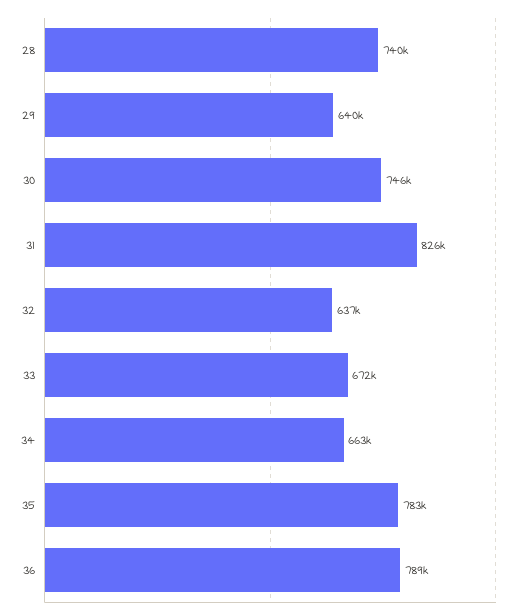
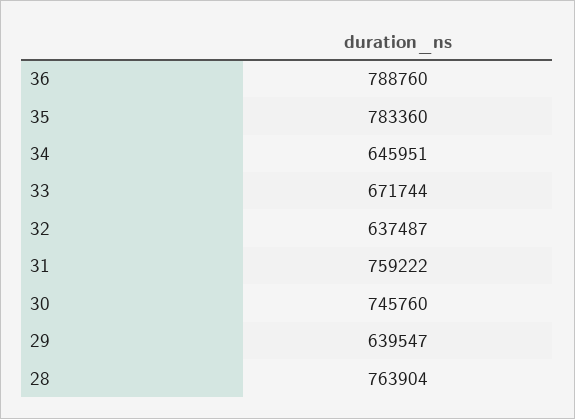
  {
-   "28": 740000,
+   "28": 763904,
    "29": 639547,
    "30": 745760,
-   "31": 826000,
+   "31": 759222,
    "32": 637487,
    "33": 671744,
-   "34": 663000,
+   "34": 645951,
    "35": 783360,
    "36": 788760
  }

